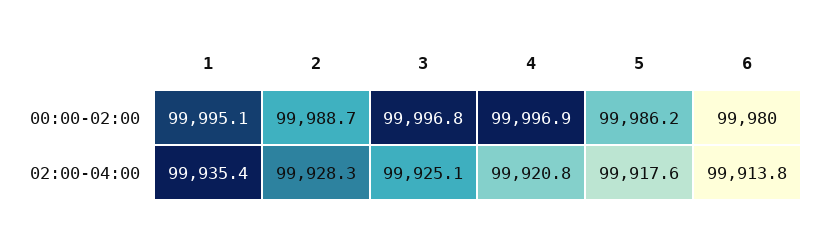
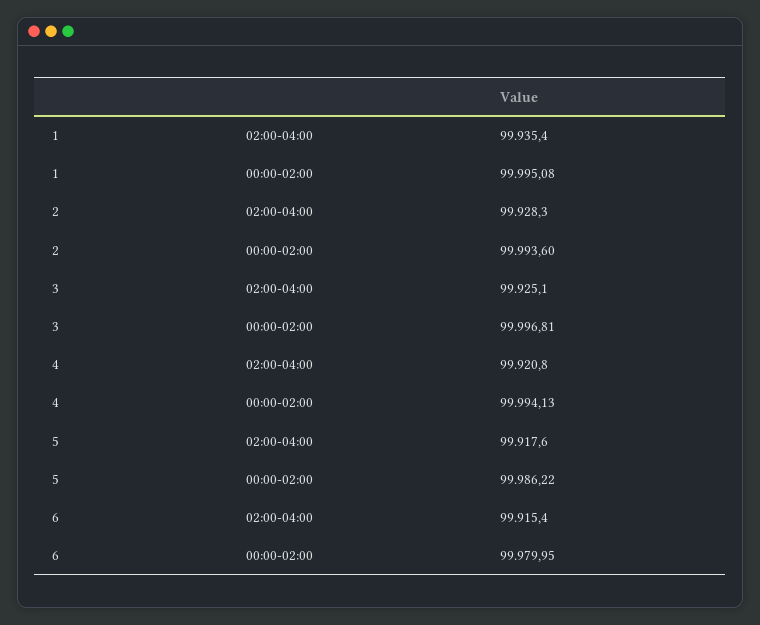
  {
    "1": {
      "00:00-02:00": 99995.08,
      "02:00-04:00": 99935.4
    },
    "2": {
-     "00:00-02:00": 99988.7,
+     "00:00-02:00": 99993.6,
      "02:00-04:00": 99928.3
    },
    "3": {
      "00:00-02:00": 99996.81,
      "02:00-04:00": 99925.1
    },
    "4": {
-     "00:00-02:00": 99996.9,
+     "00:00-02:00": 99994.13,
      "02:00-04:00": 99920.8
    },
    "5": {
      "00:00-02:00": 99986.22,
      "02:00-04:00": 99917.6
    },
    "6": {
      "00:00-02:00": 99979.95,
-     "02:00-04:00": 99913.8
+     "02:00-04:00": 99915.4
    }
  }

